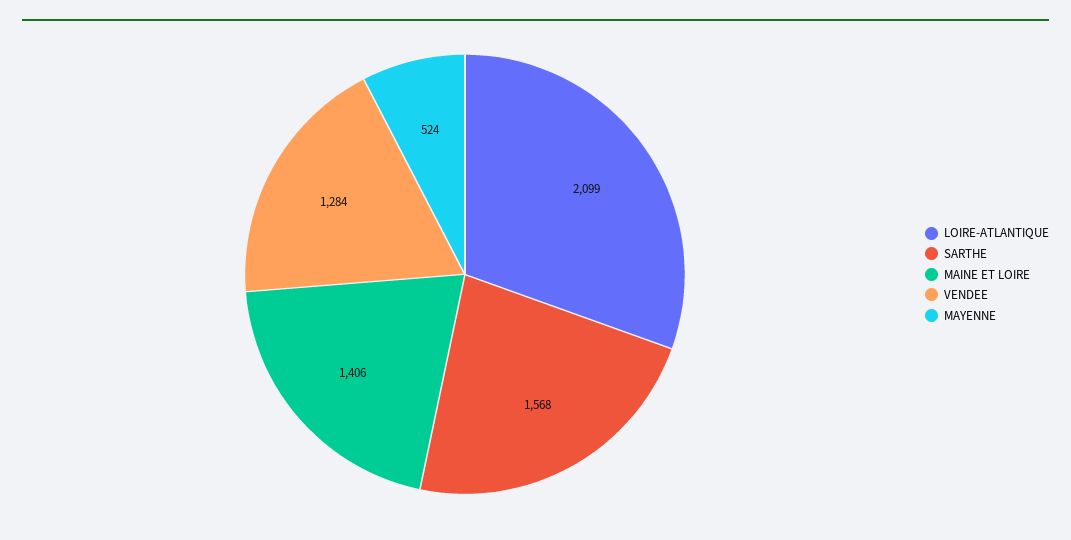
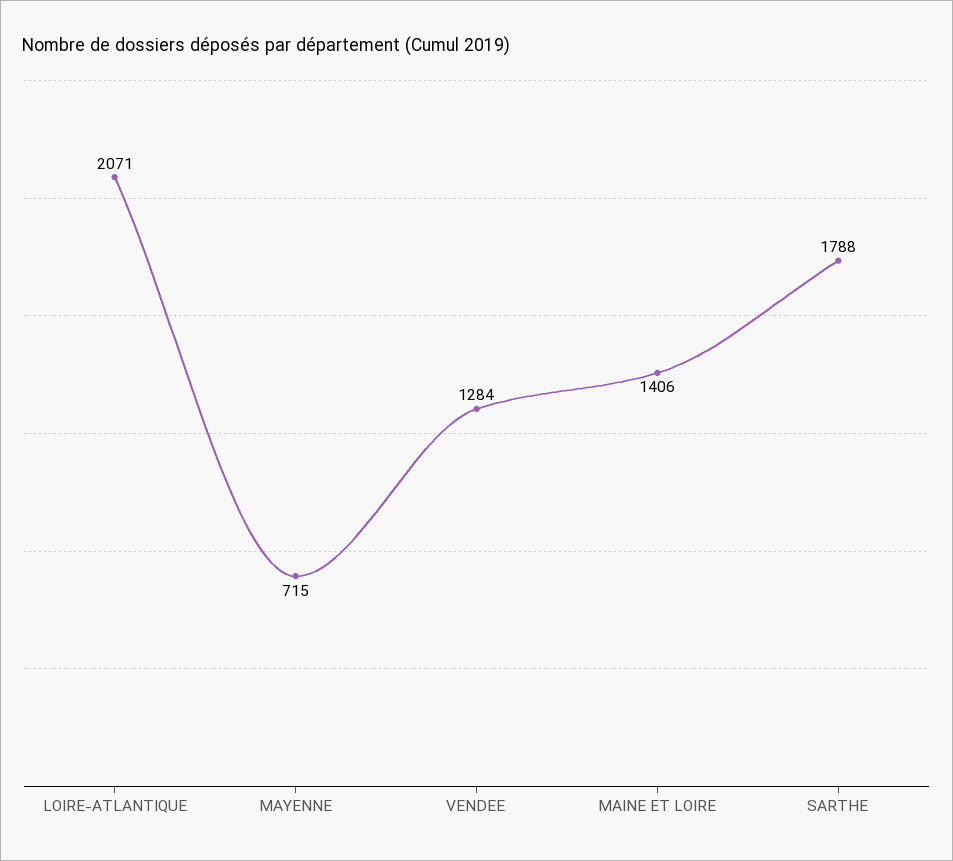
  {
-   "LOIRE-ATLANTIQUE": 2099,
+   "LOIRE-ATLANTIQUE": 2071,
-   "SARTHE": 1568,
+   "SARTHE": 1788,
    "MAINE ET LOIRE": 1406,
    "VENDEE": 1284,
-   "MAYENNE": 524
+   "MAYENNE": 715
  }

